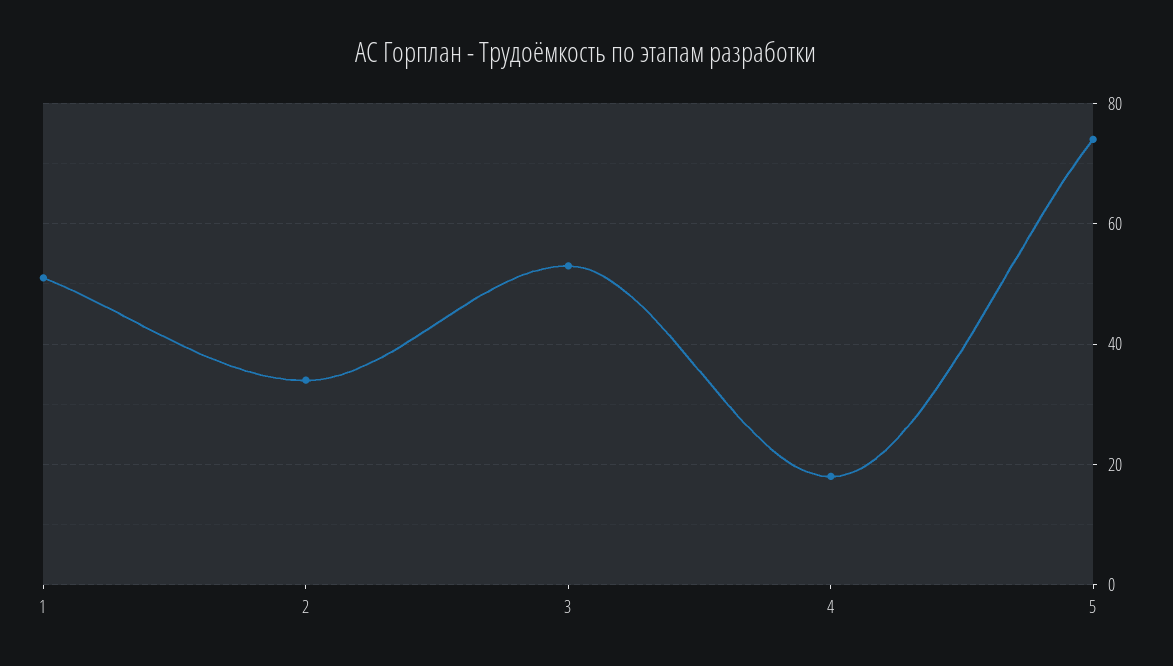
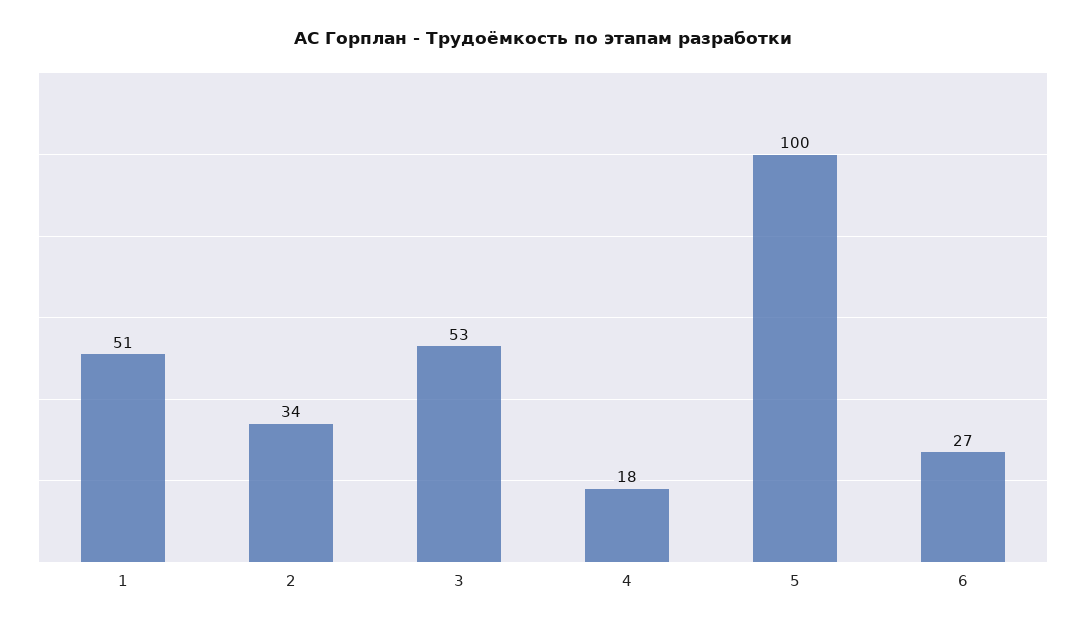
  {
    "1": 51,
    "2": 34,
    "3": 53,
    "4": 18,
-   "5": 75
+   "5": 100,
+   "6": 27
  }

